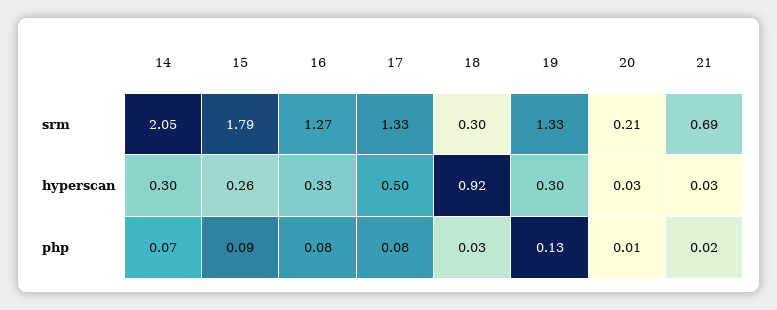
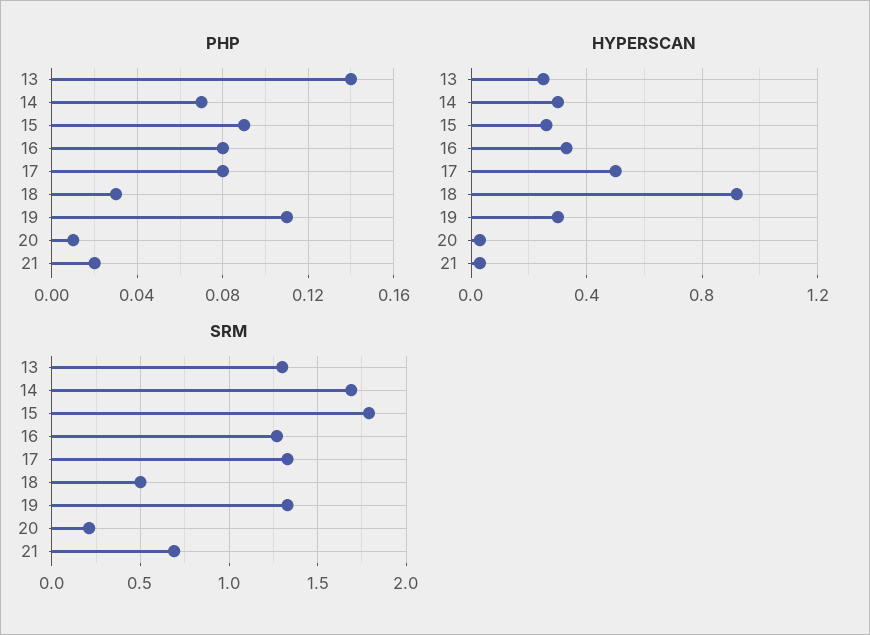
  {
    "srm": {
-     "14": 2.05,
+     "14": 1.7,
      "15": 1.79,
      "16": 1.27,
      "17": 1.33,
-     "18": 0.3,
+     "18": 0.5,
      "19": 1.33,
      "20": 0.21,
-     "21": 0.69
+     "21": 0.69,
+     "13": 1.3
    },
    "hyperscan": {
      "14": 0.3,
      "15": 0.26,
      "16": 0.33,
      "17": 0.5,
      "18": 0.92,
      "19": 0.3,
      "20": 0.03,
-     "21": 0.03
+     "21": 0.03,
+     "13": 0.25
    },
    "php": {
      "14": 0.07,
      "15": 0.09,
      "16": 0.08,
      "17": 0.08,
      "18": 0.03,
-     "19": 0.13,
+     "19": 0.11,
      "20": 0.01,
-     "21": 0.02
+     "21": 0.02,
+     "13": 0.14
    }
  }

